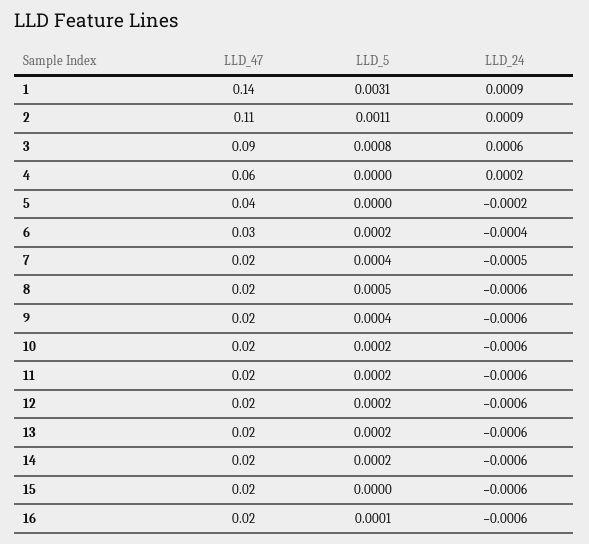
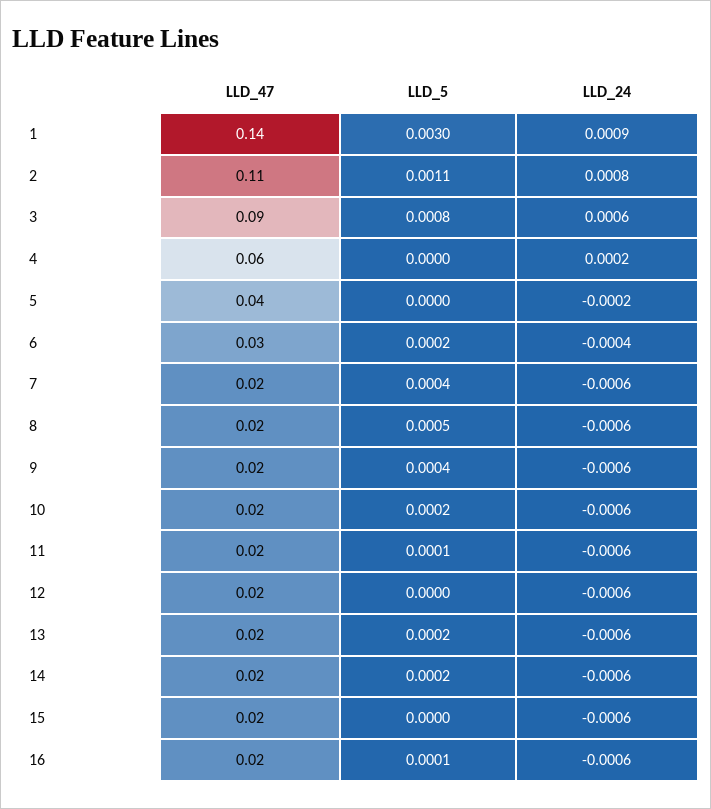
  {
    "LLD_47": {
      "1": 0.14,
      "2": 0.11,
      "3": 0.09,
      "4": 0.06,
      "5": 0.04,
      "6": 0.03,
      "7": 0.02,
      "8": 0.02,
      "9": 0.02,
      "10": 0.02,
      "11": 0.02,
      "12": 0.02,
      "13": 0.02,
      "14": 0.02,
      "15": 0.02,
      "16": 0.02
    },
    "LLD_5": {
-     "1": 0.0031,
+     "1": 0.003,
      "2": 0.0011,
      "3": 0.0008,
      "4": 0,
      "5": 0,
      "6": 0.0002,
      "7": 0.0004,
      "8": 0.0005,
      "9": 0.0004,
      "10": 0.0002,
-     "11": 0.0002,
+     "11": 0.0001,
-     "12": 0.0002,
+     "12": 0,
      "13": 0.0002,
      "14": 0.0002,
      "15": 0,
      "16": 0.0001
    },
    "LLD_24": {
      "1": 0.0009,
-     "2": 0.0009,
+     "2": 0.0008,
      "3": 0.0006,
      "4": 0.0002,
      "5": -0.0002,
      "6": -0.0004,
-     "7": -0.0005,
+     "7": -0.0006,
      "8": -0.0006,
      "9": -0.0006,
      "10": -0.0006,
      "11": -0.0006,
      "12": -0.0006,
      "13": -0.0006,
      "14": -0.0006,
      "15": -0.0006,
      "16": -0.0006
    }
  }

